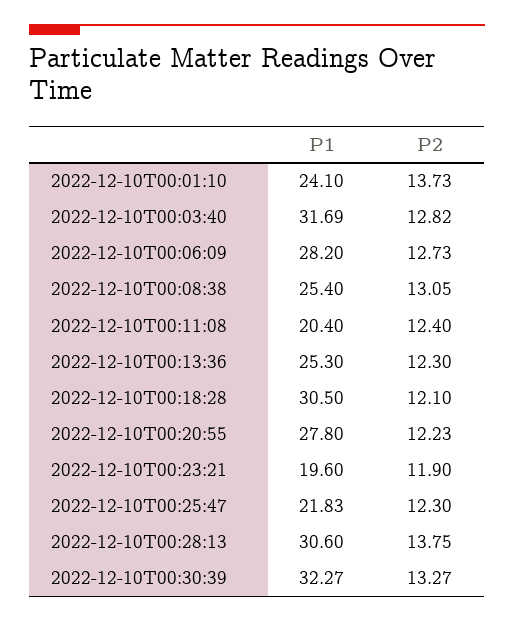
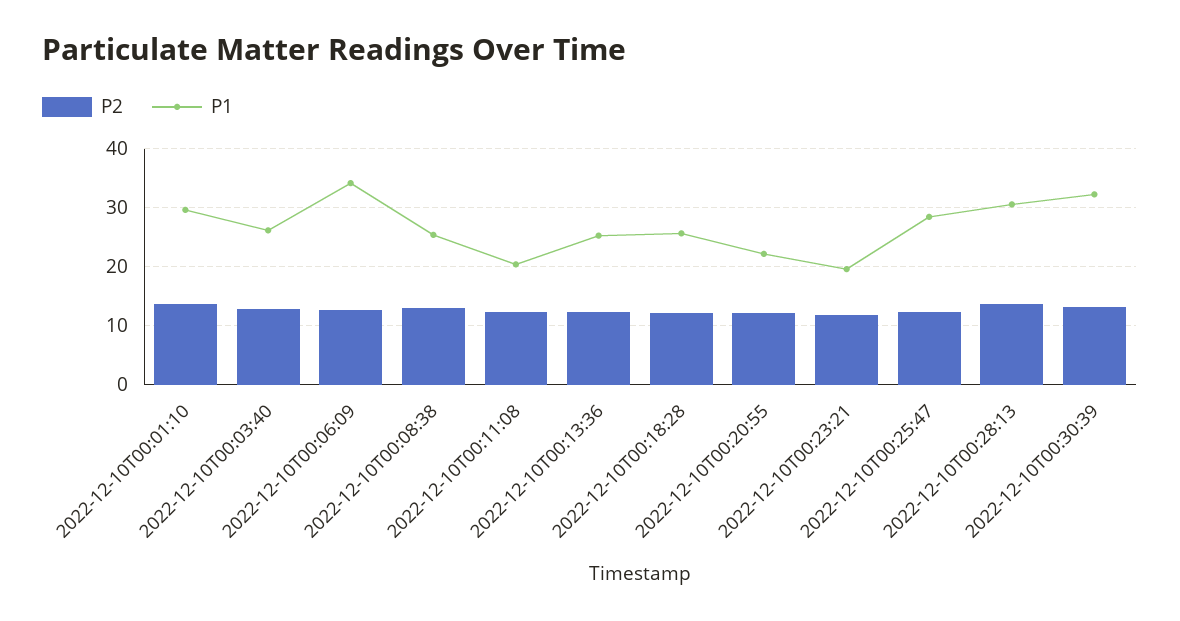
  {
    "P1": {
-     "2022-12-10T00:01:10": 24.1,
+     "2022-12-10T00:01:10": 30,
-     "2022-12-10T00:03:40": 31.69,
+     "2022-12-10T00:03:40": 26,
-     "2022-12-10T00:06:09": 28.2,
+     "2022-12-10T00:06:09": 34,
      "2022-12-10T00:08:38": 25.4,
      "2022-12-10T00:11:08": 20.4,
      "2022-12-10T00:13:36": 25.3,
-     "2022-12-10T00:18:28": 30.5,
+     "2022-12-10T00:18:28": 26,
-     "2022-12-10T00:20:55": 27.8,
+     "2022-12-10T00:20:55": 22,
      "2022-12-10T00:23:21": 19.6,
-     "2022-12-10T00:25:47": 21.83,
+     "2022-12-10T00:25:47": 28,
      "2022-12-10T00:28:13": 30.6,
      "2022-12-10T00:30:39": 32.27
    },
    "P2": {
      "2022-12-10T00:01:10": 13.73,
      "2022-12-10T00:03:40": 12.82,
      "2022-12-10T00:06:09": 12.73,
      "2022-12-10T00:08:38": 13.05,
      "2022-12-10T00:11:08": 12.4,
      "2022-12-10T00:13:36": 12.3,
      "2022-12-10T00:18:28": 12.1,
      "2022-12-10T00:20:55": 12.23,
      "2022-12-10T00:23:21": 11.9,
      "2022-12-10T00:25:47": 12.3,
      "2022-12-10T00:28:13": 13.75,
      "2022-12-10T00:30:39": 13.27
    }
  }

